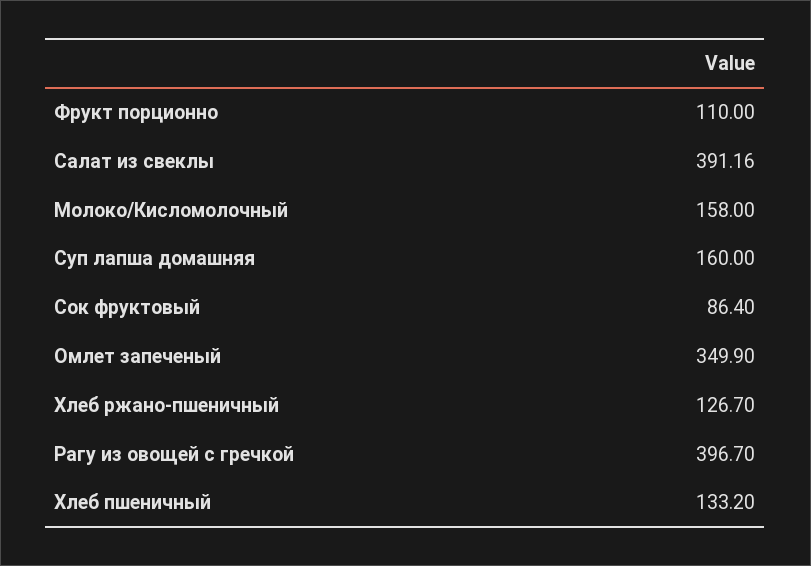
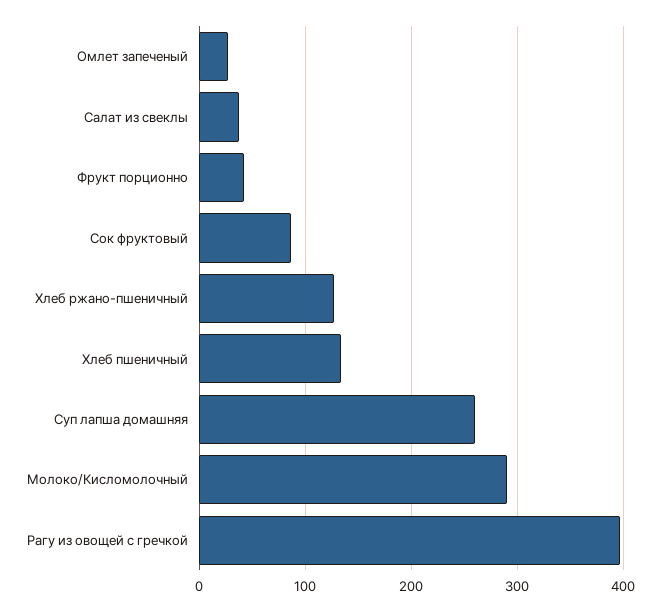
  {
-   "Фрукт порционно": 110,
+   "Фрукт порционно": 40,
-   "Салат из свеклы": 391.16,
+   "Салат из свеклы": 40,
-   "Молоко/Кисломолочный": 158,
+   "Молоко/Кисломолочный": 290,
-   "Суп лапша домашняя": 160,
+   "Суп лапша домашняя": 260,
    "Сок фруктовый": 86.4,
-   "Омлет запеченый": 349.9,
+   "Омлет запеченый": 30,
    "Хлеб ржано-пшеничный": 126.7,
    "Рагу из овощей с гречкой": 396.7,
    "Хлеб пшеничный": 133.2
  }

